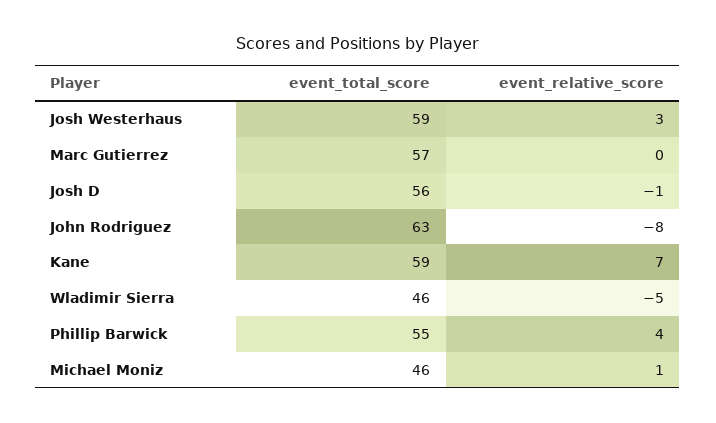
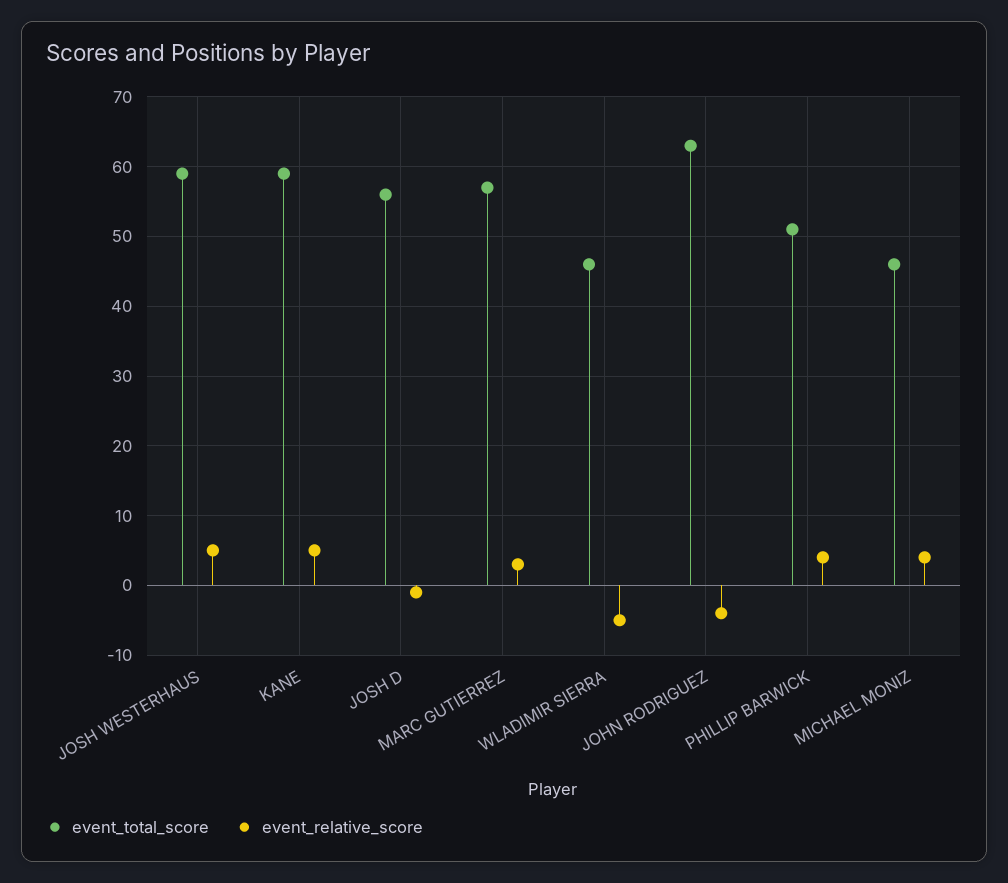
  {
    "event_total_score": {
      "Josh Westerhaus": 59,
      "Marc Gutierrez": 57,
      "Josh D": 56,
      "John Rodriguez": 63,
      "Kane": 59,
      "Wladimir Sierra": 46,
-     "Phillip Barwick": 55,
+     "Phillip Barwick": 51,
      "Michael Moniz": 46
    },
    "event_relative_score": {
-     "Josh Westerhaus": 3,
+     "Josh Westerhaus": 5,
-     "Marc Gutierrez": 0,
+     "Marc Gutierrez": 3,
      "Josh D": -1,
-     "John Rodriguez": -8,
+     "John Rodriguez": -4,
-     "Kane": 7,
+     "Kane": 5,
      "Wladimir Sierra": -5,
      "Phillip Barwick": 4,
-     "Michael Moniz": 1
+     "Michael Moniz": 4
    }
  }

